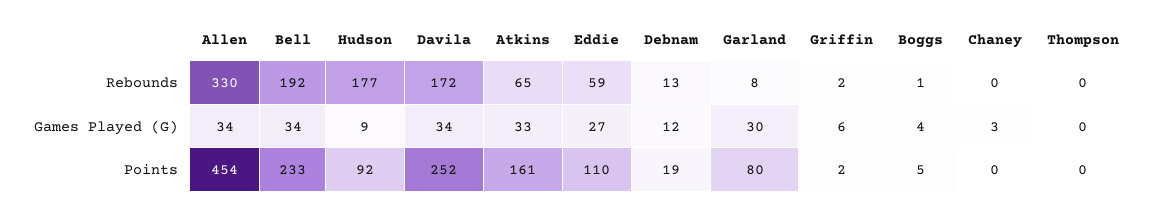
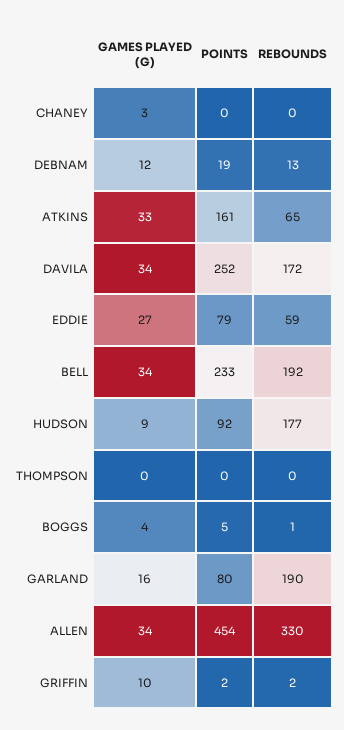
  {
    "Allen": {
      "Rebounds": 330,
      "Games Played (G)": 34,
      "Points": 454
    },
    "Bell": {
      "Rebounds": 192,
      "Games Played (G)": 34,
      "Points": 233
    },
    "Hudson": {
      "Rebounds": 177,
      "Games Played (G)": 9,
      "Points": 92
    },
    "Davila": {
      "Rebounds": 172,
      "Games Played (G)": 34,
      "Points": 252
    },
    "Atkins": {
      "Rebounds": 65,
      "Games Played (G)": 33,
      "Points": 161
    },
    "Eddie": {
      "Rebounds": 59,
      "Games Played (G)": 27,
-     "Points": 110
+     "Points": 79
    },
    "Debnam": {
      "Rebounds": 13,
      "Games Played (G)": 12,
      "Points": 19
    },
    "Garland": {
-     "Rebounds": 8,
+     "Rebounds": 190,
-     "Games Played (G)": 30,
+     "Games Played (G)": 16,
      "Points": 80
    },
    "Griffin": {
      "Rebounds": 2,
-     "Games Played (G)": 6,
+     "Games Played (G)": 10,
      "Points": 2
    },
    "Boggs": {
      "Rebounds": 1,
      "Games Played (G)": 4,
      "Points": 5
    },
    "Chaney": {
      "Rebounds": 0,
      "Games Played (G)": 3,
      "Points": 0
    },
    "Thompson": {
      "Rebounds": 0,
      "Games Played (G)": 0,
      "Points": 0
    }
  }

